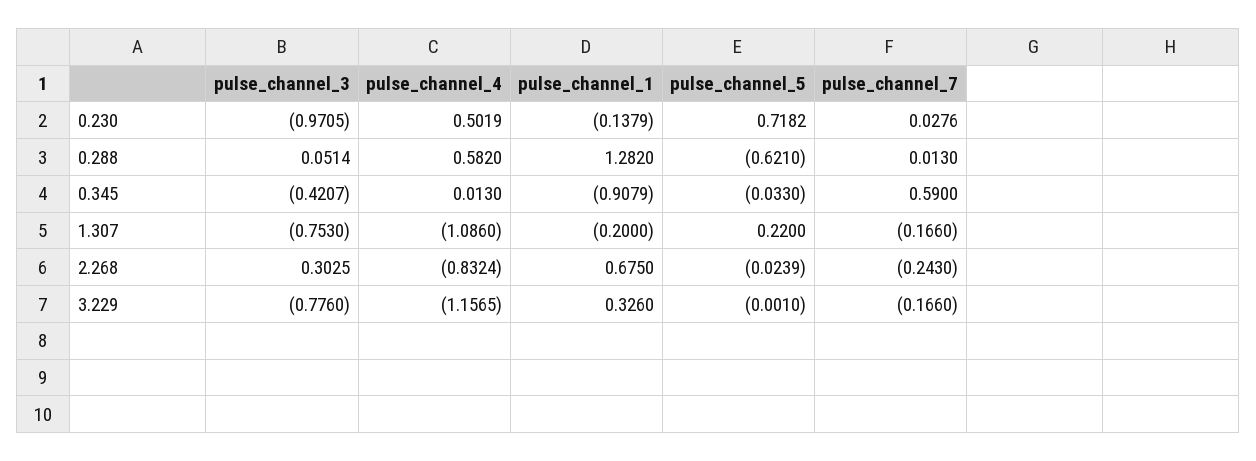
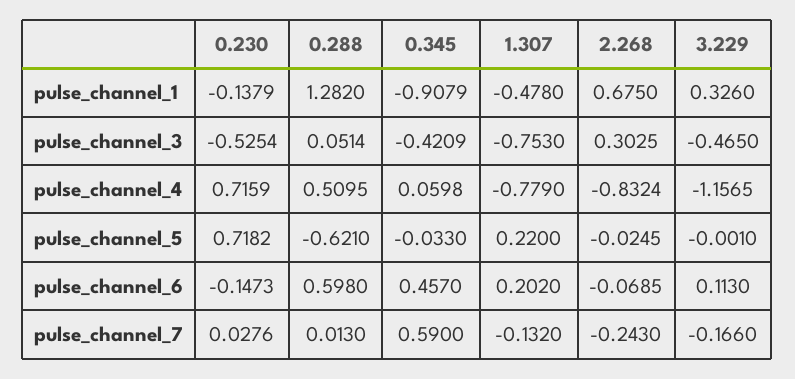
  {
    "pulse_channel_3": {
-     "0.230": -0.9705,
+     "0.230": -0.5254,
      "0.288": 0.0514,
-     "0.345": -0.4207,
+     "0.345": -0.4209,
      "1.307": -0.753,
      "2.268": 0.3025,
-     "3.229": -0.776
+     "3.229": -0.465
    },
    "pulse_channel_4": {
-     "0.230": 0.5019,
+     "0.230": 0.7159,
-     "0.288": 0.582,
+     "0.288": 0.5095,
-     "0.345": 0.013,
+     "0.345": 0.0598,
-     "1.307": -1.086,
+     "1.307": -0.779,
      "2.268": -0.8324,
      "3.229": -1.1565
    },
    "pulse_channel_1": {
      "0.230": -0.1379,
      "0.288": 1.282,
      "0.345": -0.9079,
-     "1.307": -0.2,
+     "1.307": -0.478,
      "2.268": 0.675,
      "3.229": 0.326
    },
    "pulse_channel_5": {
      "0.230": 0.7182,
      "0.288": -0.621,
      "0.345": -0.033,
      "1.307": 0.22,
-     "2.268": -0.0239,
+     "2.268": -0.0245,
      "3.229": -0.001
    },
    "pulse_channel_7": {
      "0.230": 0.0276,
      "0.288": 0.013,
      "0.345": 0.59,
-     "1.307": -0.166,
+     "1.307": -0.132,
      "2.268": -0.243,
      "3.229": -0.166
-   }
+   },
+   "pulse_channel_6": {
+     "0.230": -0.1473,
+     "0.288": 0.598,
+     "0.345": 0.457,
+     "1.307": 0.202,
+     "2.268": -0.0685,
+     "3.229": 0.113
+   }
  }

